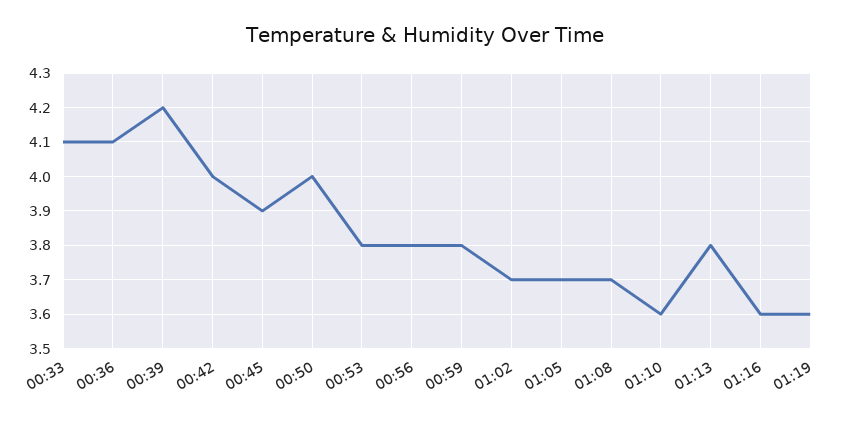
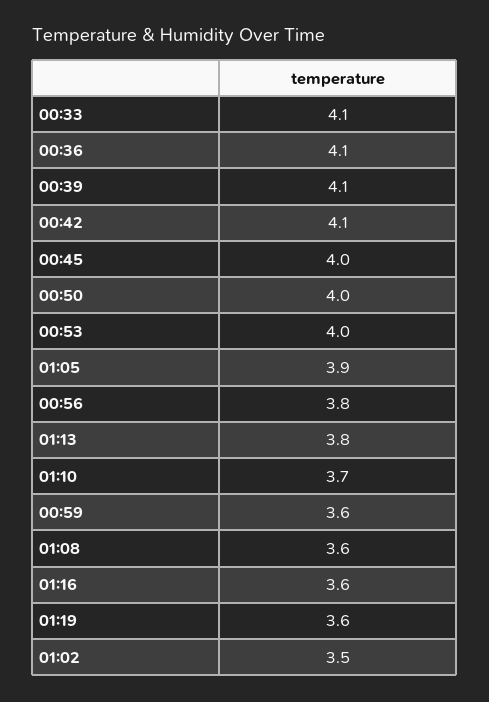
  {
    "00:33": 4.1,
    "00:36": 4.1,
-   "00:39": 4.2,
+   "00:39": 4.1,
-   "00:42": 4,
+   "00:42": 4.1,
-   "00:45": 3.9,
+   "00:45": 4,
    "00:50": 4,
-   "00:53": 3.8,
+   "00:53": 4,
    "00:56": 3.8,
-   "00:59": 3.8,
+   "00:59": 3.6,
-   "01:02": 3.7,
+   "01:02": 3.5,
-   "01:05": 3.7,
+   "01:05": 3.9,
-   "01:08": 3.7,
+   "01:08": 3.6,
-   "01:10": 3.6,
+   "01:10": 3.7,
    "01:13": 3.8,
    "01:16": 3.6,
    "01:19": 3.6
  }

